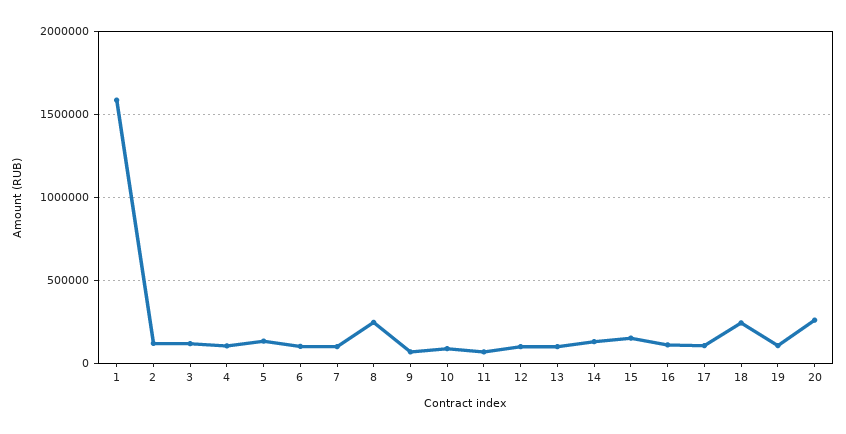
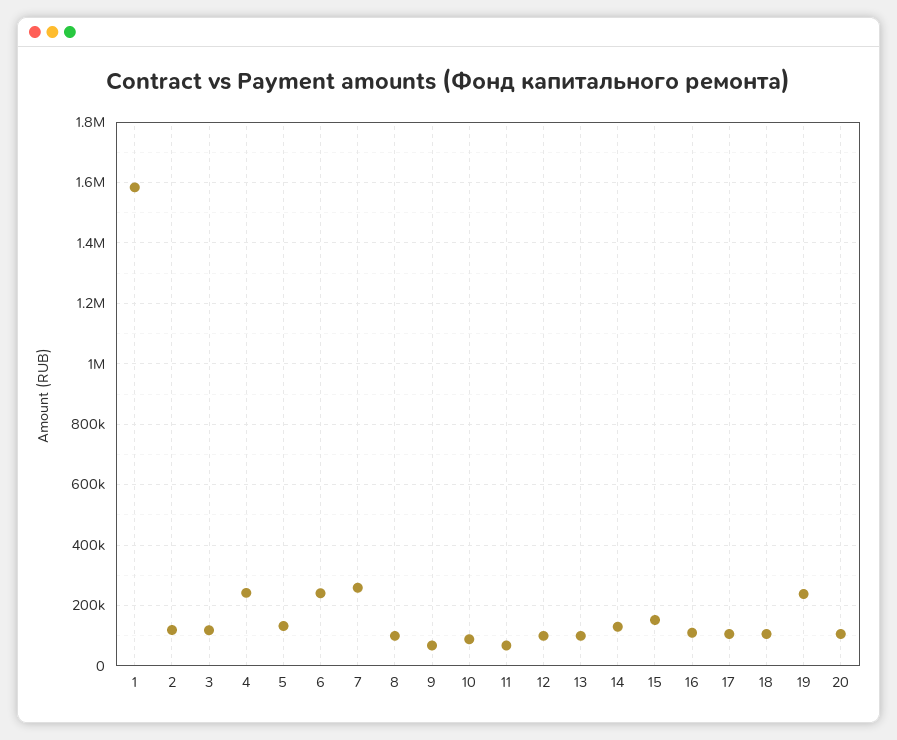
  {
    "1": 1580000,
    "2": 120000,
    "3": 120000,
-   "4": 100000,
+   "4": 240000,
    "5": 140000,
-   "6": 100000,
+   "6": 240000,
-   "7": 100000,
+   "7": 260000,
-   "8": 250000,
+   "8": 100000,
    "9": 60000,
    "10": 80000,
    "11": 60000,
    "12": 100000,
    "13": 100000,
    "14": 120000,
    "15": 160000,
    "16": 100000,
    "17": 100000,
-   "18": 250000,
+   "18": 100000,
-   "19": 100000,
+   "19": 240000,
-   "20": 250000
+   "20": 100000
  }

